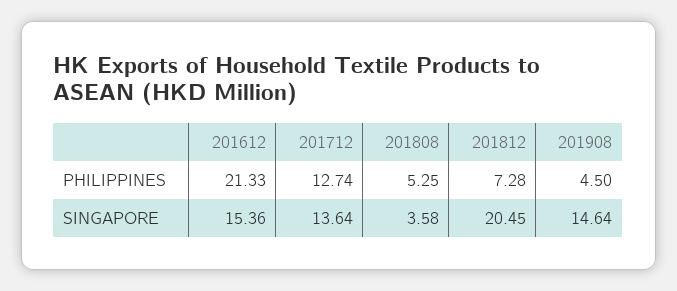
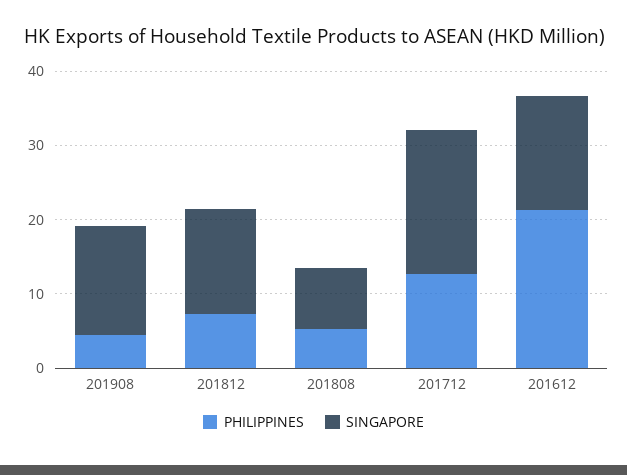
  {
    "PHILIPPINES": {
      "201612": 21.33,
      "201712": 12.74,
      "201808": 5.25,
      "201812": 7.28,
      "201908": 4.5
    },
    "SINGAPORE": {
      "201612": 15.36,
-     "201712": 13.64,
+     "201712": 20,
-     "201808": 3.58,
+     "201808": 8,
-     "201812": 20.45,
+     "201812": 14,
      "201908": 14.64
    }
  }

